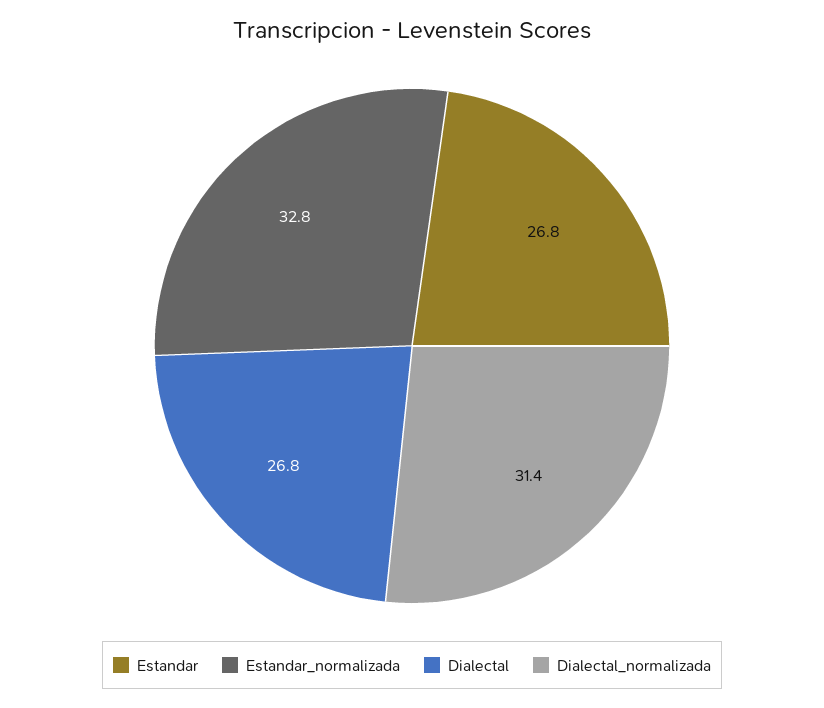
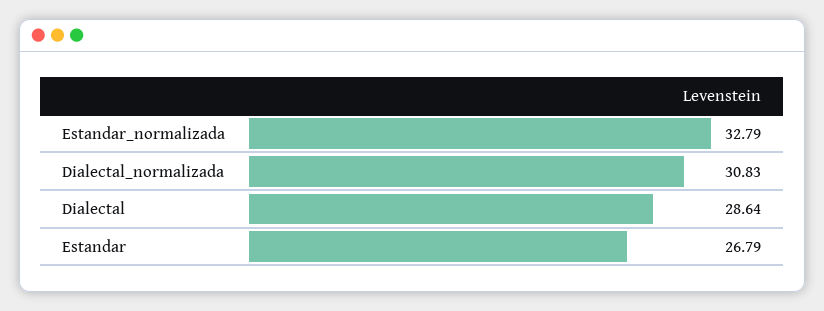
  {
    "Estandar": 26.79,
    "Estandar_normalizada": 32.79,
-   "Dialectal": 26.8,
+   "Dialectal": 28.64,
-   "Dialectal_normalizada": 31.4
+   "Dialectal_normalizada": 30.83
  }

